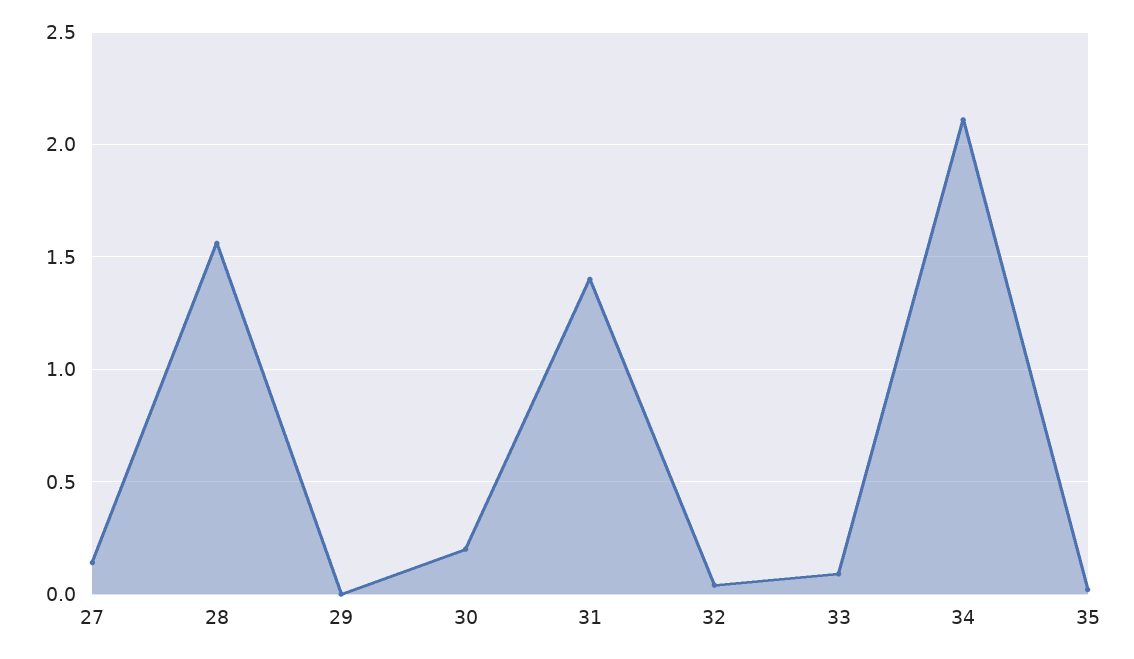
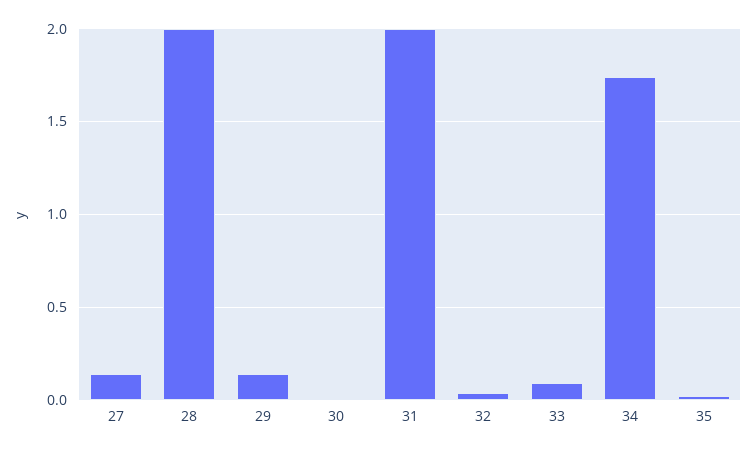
  {
    "27": 0.15,
-   "28": 1.55,
+   "28": 2,
-   "29": 0,
+   "29": 0.15,
-   "30": 0.2,
+   "30": 0,
-   "31": 1.4,
+   "31": 2,
    "32": 0.05,
    "33": 0.1,
-   "34": 2.1,
+   "34": 1.75,
    "35": 0
  }

